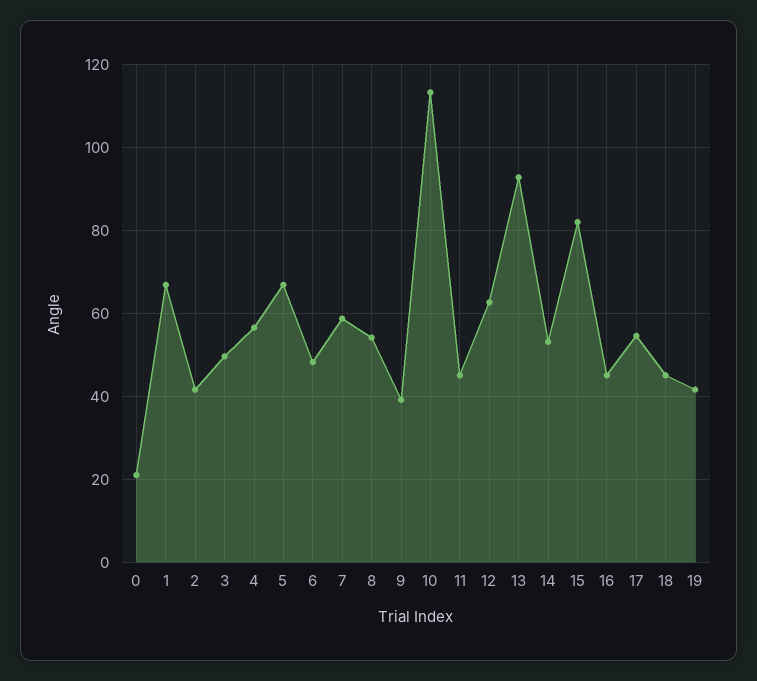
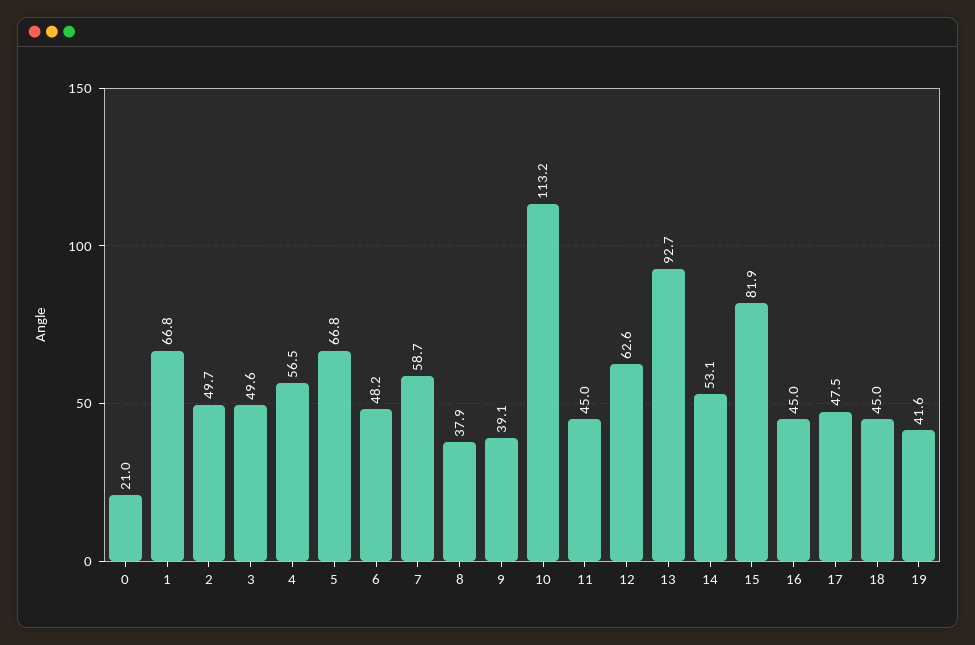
  {
    "0": 21,
    "1": 66.8,
-   "2": 42,
+   "2": 49.7,
    "3": 49.6,
    "4": 56.5,
    "5": 66.8,
    "6": 48.2,
    "7": 58.7,
-   "8": 54,
+   "8": 37.9,
    "9": 39.1,
    "10": 113.2,
    "11": 45,
    "12": 62.6,
    "13": 92.7,
    "14": 53.1,
    "15": 81.9,
    "16": 45,
-   "17": 54,
+   "17": 47.5,
    "18": 45,
    "19": 41.6
  }

